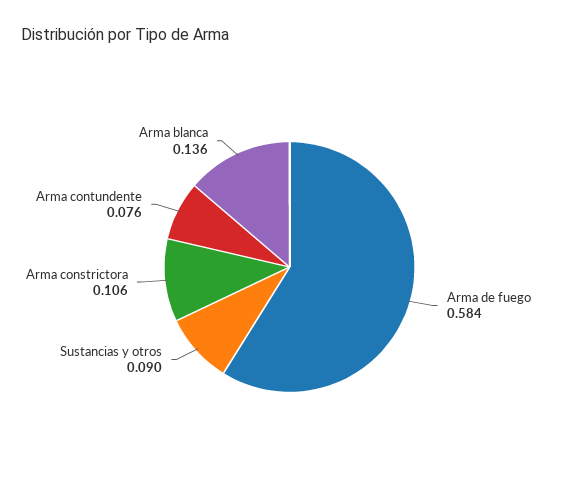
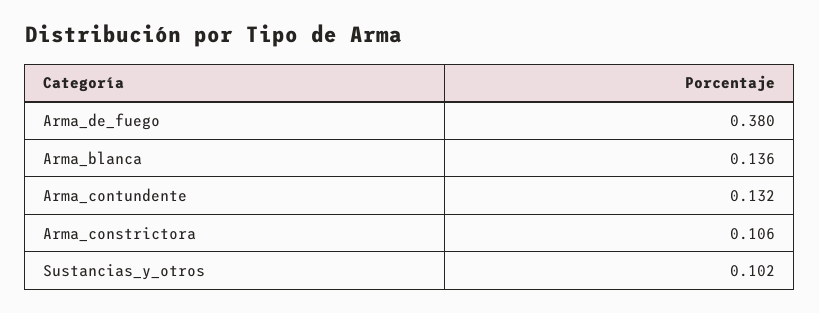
  {
-   "Arma de fuego": 0.584,
+   "Arma de fuego": 0.38,
-   "Sustancias y otros": 0.09,
+   "Sustancias y otros": 0.102,
    "Arma constrictora": 0.106,
-   "Arma contundente": 0.076,
+   "Arma contundente": 0.132,
    "Arma blanca": 0.136
  }

